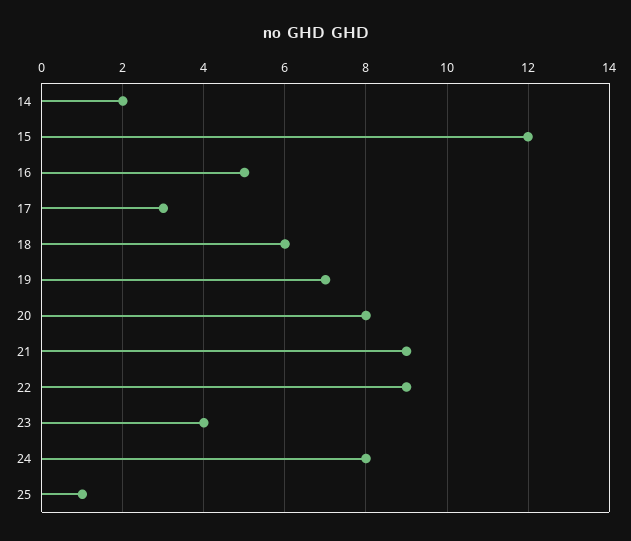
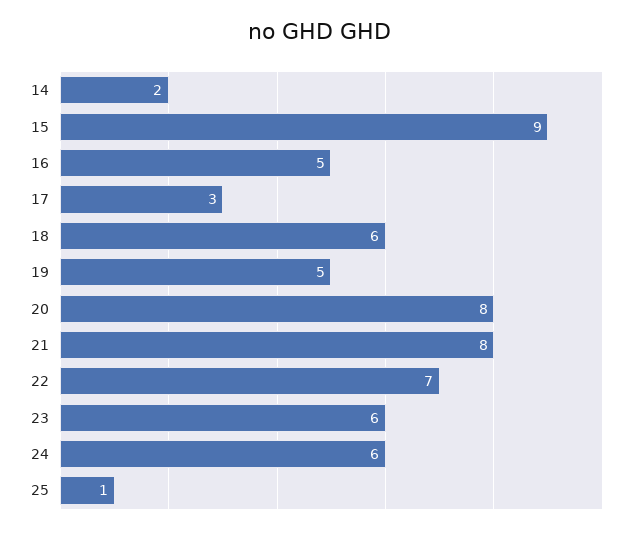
  {
    "14": 2,
-   "15": 12,
+   "15": 9,
    "16": 5,
    "17": 3,
    "18": 6,
-   "19": 7,
+   "19": 5,
    "20": 8,
-   "21": 9,
+   "21": 8,
-   "22": 9,
+   "22": 7,
-   "23": 4,
+   "23": 6,
-   "24": 8,
+   "24": 6,
    "25": 1
  }

